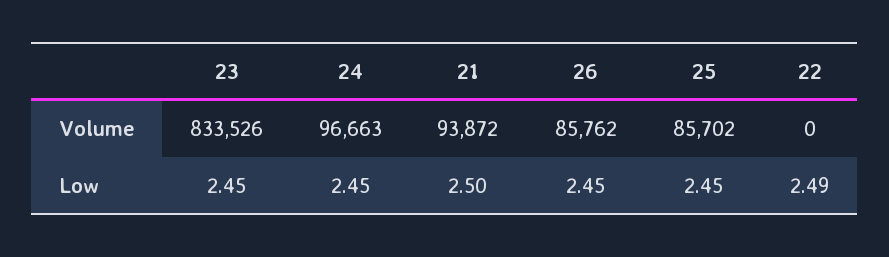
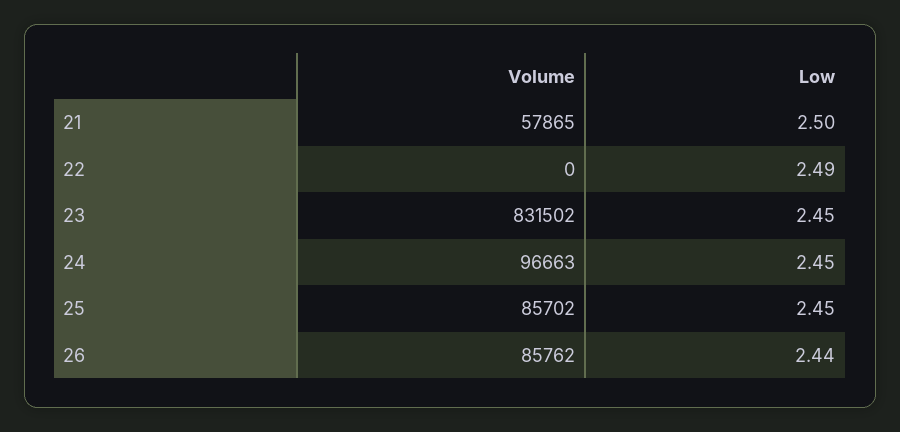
  {
    "23": {
-     "Volume": 833526,
+     "Volume": 831502,
      "Low": 2.45
    },
    "24": {
      "Volume": 96663,
      "Low": 2.45
    },
    "21": {
-     "Volume": 93872,
+     "Volume": 57865,
      "Low": 2.5
    },
    "26": {
      "Volume": 85762,
-     "Low": 2.45
+     "Low": 2.44
    },
    "25": {
      "Volume": 85702,
      "Low": 2.45
    },
    "22": {
      "Volume": 0,
      "Low": 2.49
    }
  }

